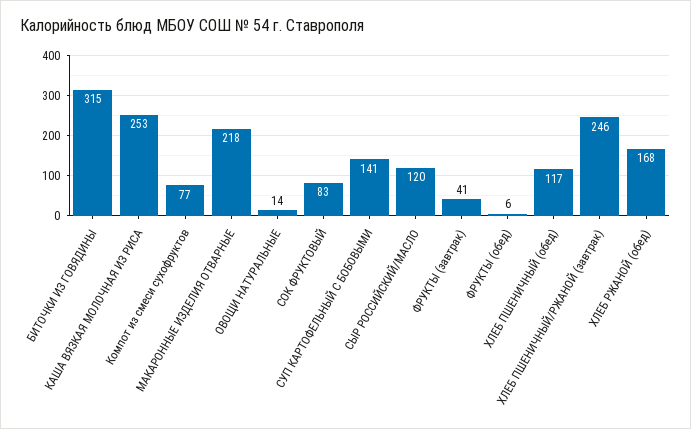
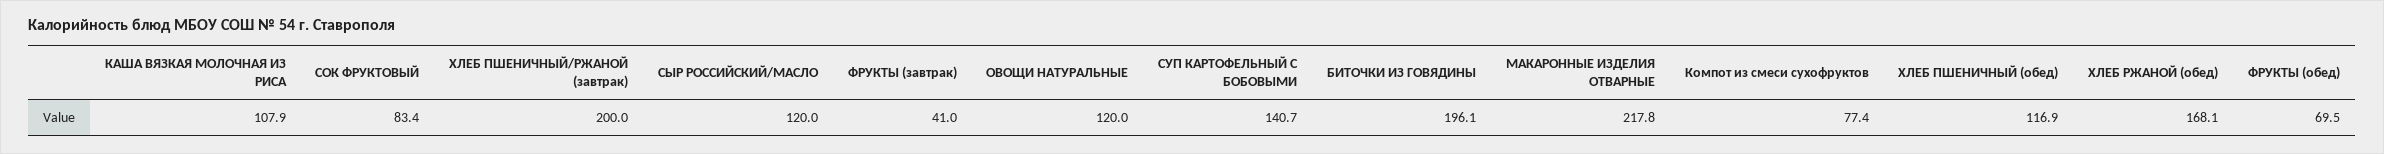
  {
-   "БИТОЧКИ ИЗ ГОВЯДИНЫ": 315,
+   "БИТОЧКИ ИЗ ГОВЯДИНЫ": 196.1,
-   "КАША ВЯЗКАЯ МОЛОЧНАЯ ИЗ РИСА": 253,
+   "КАША ВЯЗКАЯ МОЛОЧНАЯ ИЗ РИСА": 107.9,
    "Компот из смеси сухофруктов": 77.4,
    "МАКАРОННЫЕ ИЗДЕЛИЯ ОТВАРНЫЕ": 217.8,
-   "ОВОЩИ НАТУРАЛЬНЫЕ": 14,
+   "ОВОЩИ НАТУРАЛЬНЫЕ": 120,
    "СОК ФРУКТОВЫЙ": 83.4,
    "СУП КАРТОФЕЛЬНЫЙ С БОБОВЫМИ": 140.7,
    "СЫР РОССИЙСКИЙ/МАСЛО": 120,
    "ФРУКТЫ (завтрак)": 41,
-   "ФРУКТЫ (обед)": 6,
+   "ФРУКТЫ (обед)": 69.5,
    "ХЛЕБ ПШЕНИЧНЫЙ (обед)": 116.9,
-   "ХЛЕБ ПШЕНИЧНЫЙ/РЖАНОЙ (завтрак)": 246,
+   "ХЛЕБ ПШЕНИЧНЫЙ/РЖАНОЙ (завтрак)": 200,
    "ХЛЕБ РЖАНОЙ (обед)": 168.1
  }

